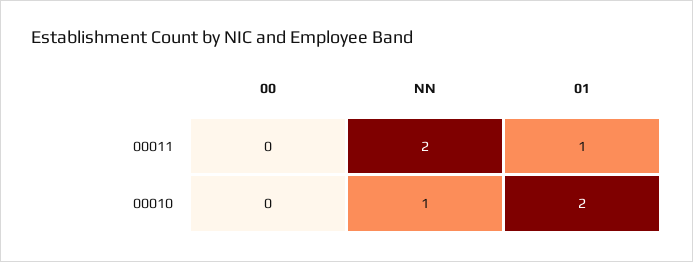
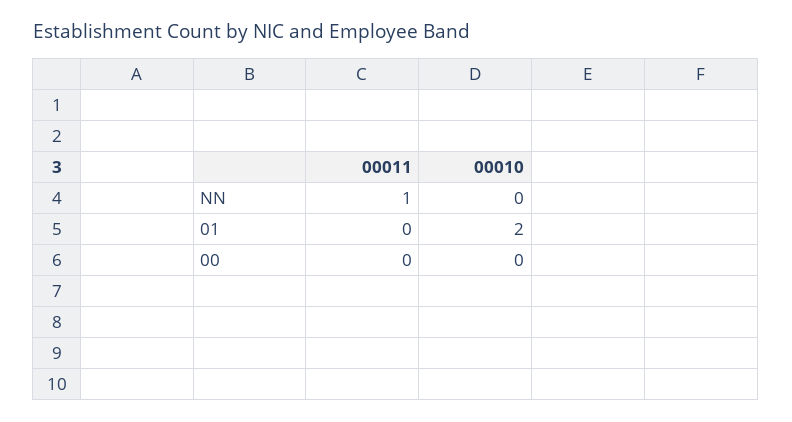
  {
    "00": {
      "00011": 0,
      "00010": 0
    },
    "NN": {
-     "00011": 2,
+     "00011": 1,
-     "00010": 1
+     "00010": 0
    },
    "01": {
-     "00011": 1,
+     "00011": 0,
      "00010": 2
    }
  }

